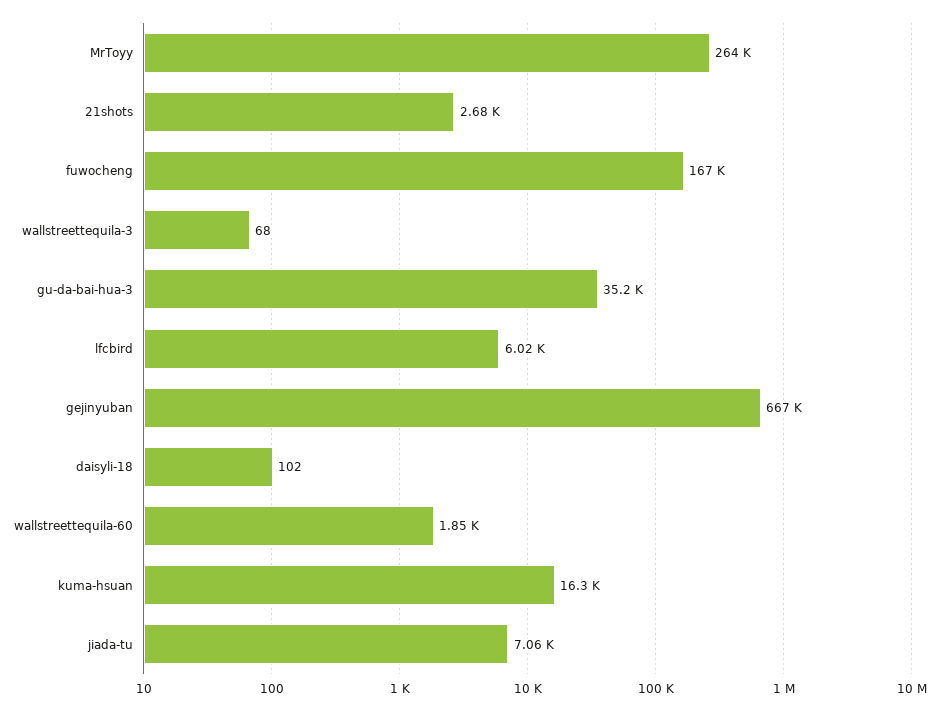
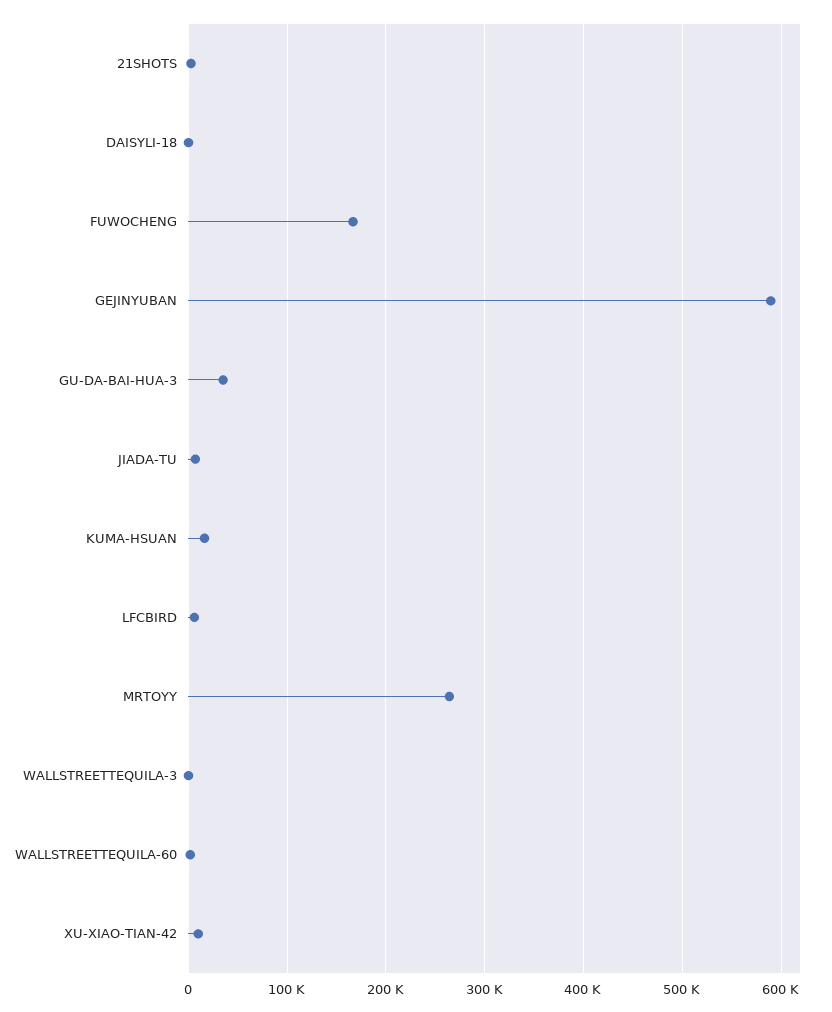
  {
    "MrToyy": 264000,
    "21shots": 2680,
    "fuwocheng": 167000,
    "wallstreettequila-3": 68,
    "gu-da-bai-hua-3": 35200,
    "lfcbird": 6020,
-   "gejinyuban": 667000,
+   "gejinyuban": 590000,
    "daisyli-18": 102,
    "wallstreettequila-60": 1850,
    "kuma-hsuan": 16300,
-   "jiada-tu": 7060
+   "jiada-tu": 7060,
+   "XU-XIAO-TIAN-42": 10000
  }

